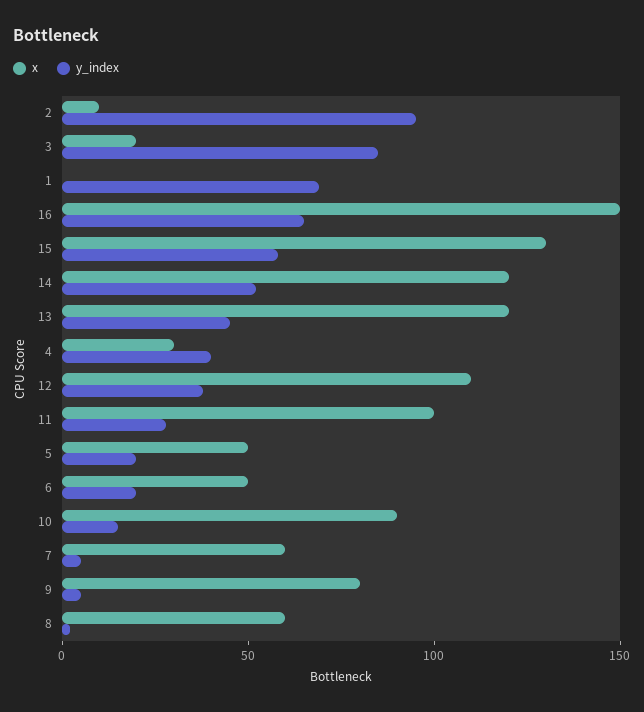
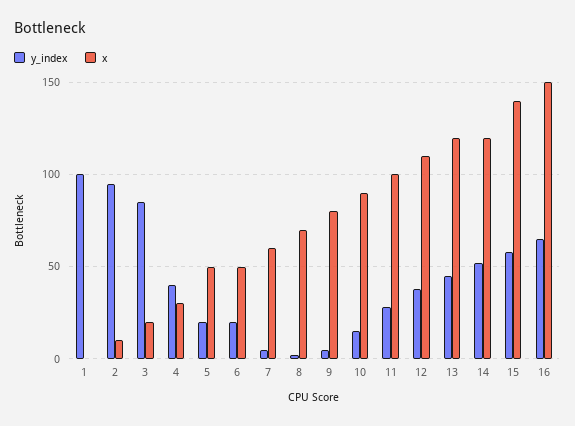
  {
    "x": {
      "2": 10,
      "3": 20,
      "1": 0,
      "16": 150,
-     "15": 130,
+     "15": 140,
      "14": 120,
      "13": 120,
      "4": 30,
      "12": 110,
      "11": 100,
      "5": 50,
      "6": 50,
      "10": 90,
      "7": 60,
      "9": 80,
-     "8": 60
+     "8": 70
    },
    "y_index": {
      "2": 95,
      "3": 85,
-     "1": 70,
+     "1": 100,
      "16": 65,
      "15": 60,
      "14": 50,
      "13": 45,
      "4": 40,
      "12": 40,
      "11": 30,
      "5": 20,
      "6": 20,
      "10": 15,
      "7": 5,
      "9": 5,
      "8": 0
    }
  }

